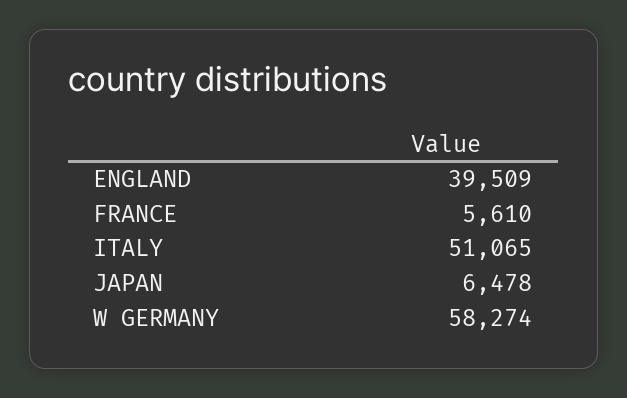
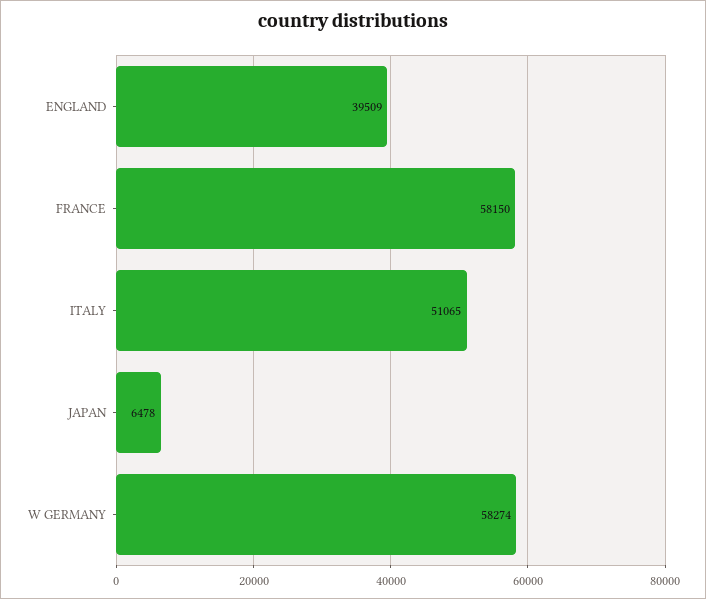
  {
    "ENGLAND": 39509,
-   "FRANCE": 5610,
+   "FRANCE": 58150,
    "ITALY": 51065,
    "JAPAN": 6478,
    "W GERMANY": 58274
  }

